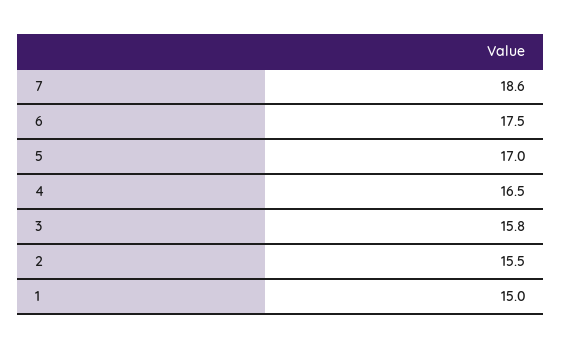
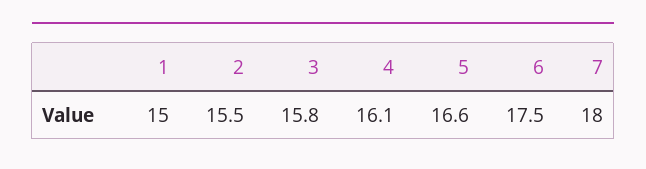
  {
-   "7": 18.6,
+   "7": 18,
    "6": 17.5,
-   "5": 17,
+   "5": 16.6,
-   "4": 16.5,
+   "4": 16.1,
    "3": 15.8,
    "2": 15.5,
    "1": 15
  }

